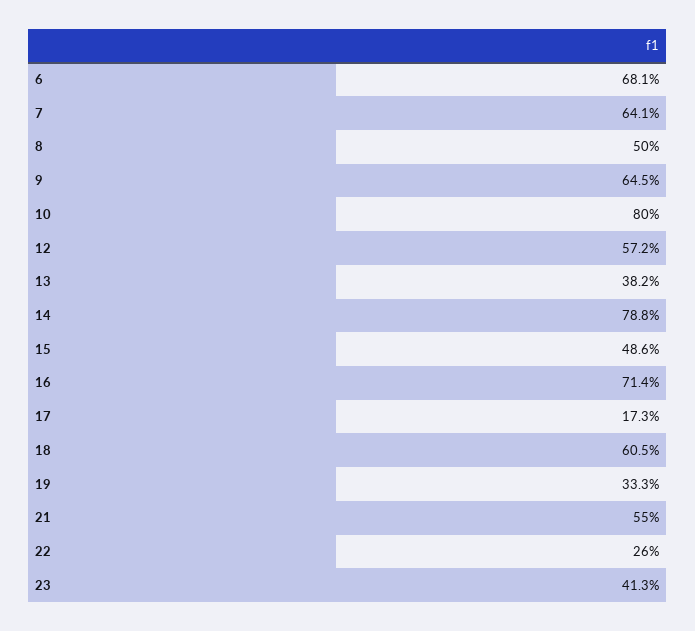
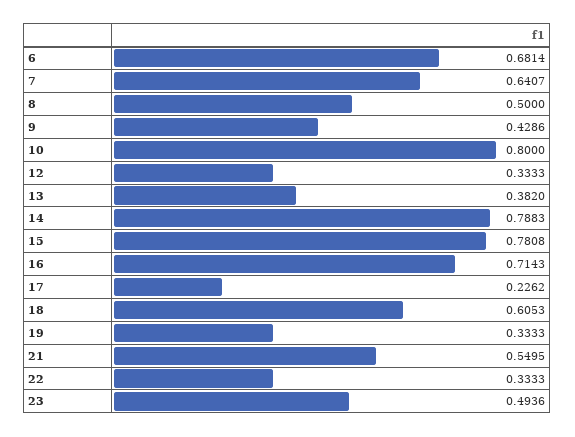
  {
    "6": 0.6814,
    "7": 0.6407,
    "8": 0.5,
-   "9": 0.645,
+   "9": 0.4286,
    "10": 0.8,
-   "12": 0.572,
+   "12": 0.3333,
    "13": 0.382,
    "14": 0.7883,
-   "15": 0.486,
+   "15": 0.7808,
    "16": 0.7143,
-   "17": 0.173,
+   "17": 0.2262,
    "18": 0.6053,
    "19": 0.3333,
    "21": 0.5495,
-   "22": 0.26,
+   "22": 0.3333,
-   "23": 0.413
+   "23": 0.4936
  }

